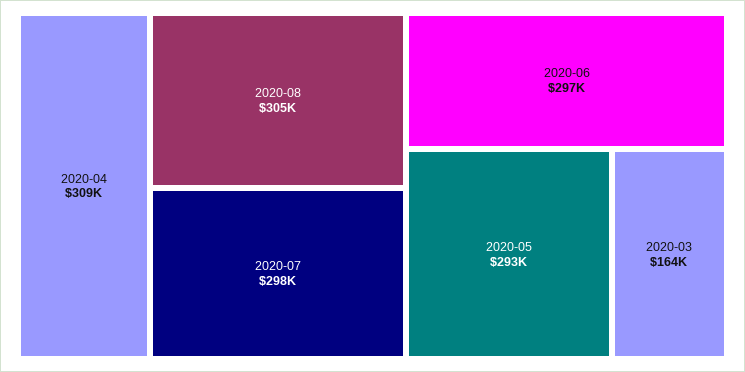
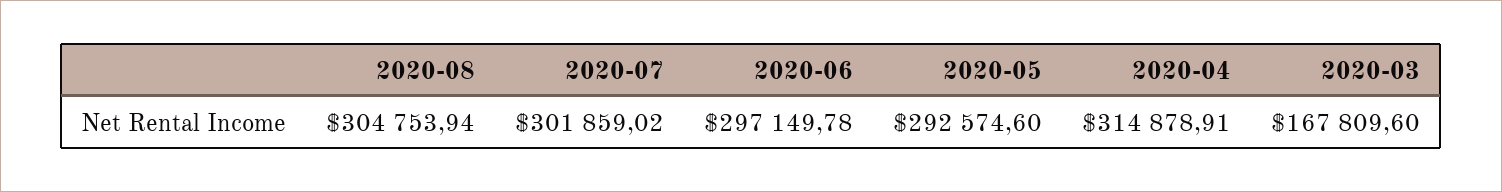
  {
-   "2020-04": 309000,
+   "2020-04": 314878.91,
    "2020-08": 304753.94,
-   "2020-07": 298000,
+   "2020-07": 301859.02,
    "2020-06": 297149.78,
    "2020-05": 292574.6,
-   "2020-03": 164000
+   "2020-03": 167809.6
  }

